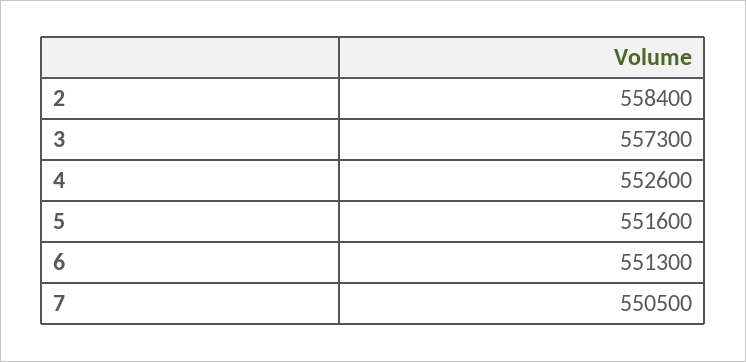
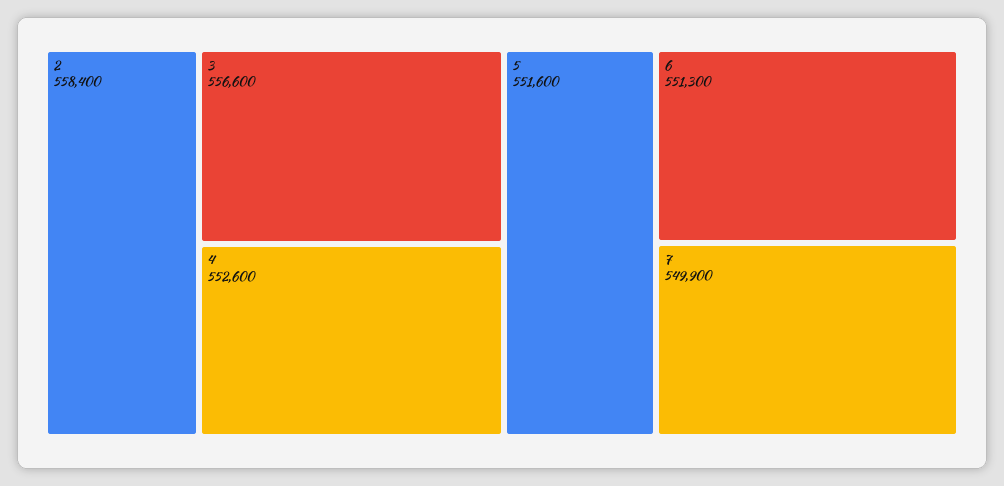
  {
    "2": 558400,
-   "3": 557300,
+   "3": 556600,
    "4": 552600,
    "5": 551600,
    "6": 551300,
-   "7": 550500
+   "7": 549900
  }

